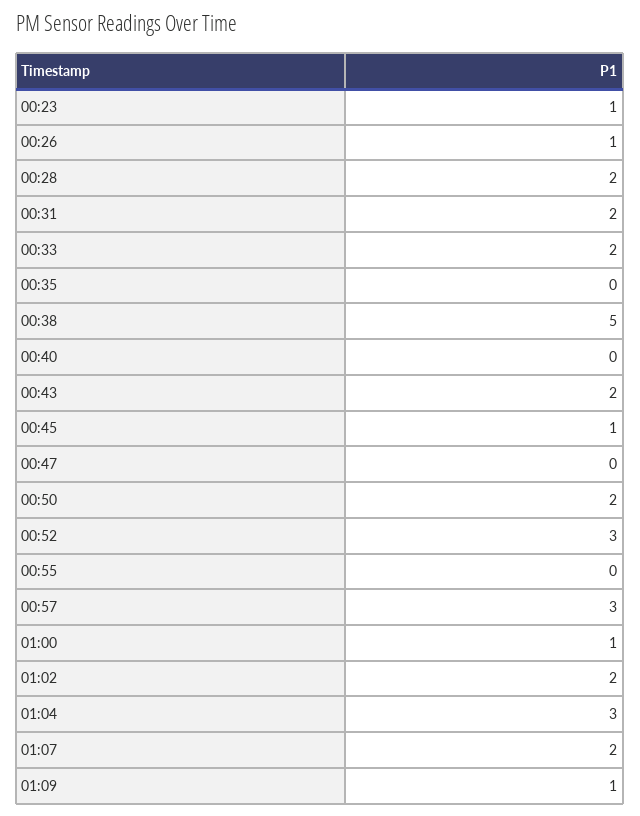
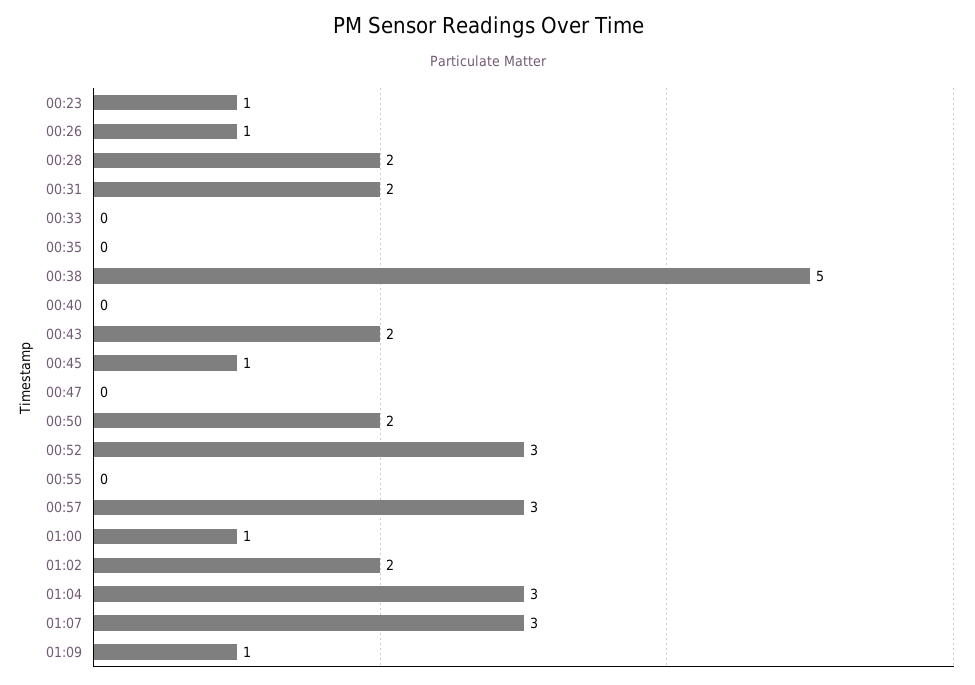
  {
    "00:23": 1,
    "00:26": 1,
    "00:28": 2,
    "00:31": 2,
-   "00:33": 2,
+   "00:33": 0,
    "00:35": 0,
    "00:38": 5,
    "00:40": 0,
    "00:43": 2,
    "00:45": 1,
    "00:47": 0,
    "00:50": 2,
    "00:52": 3,
    "00:55": 0,
    "00:57": 3,
    "01:00": 1,
    "01:02": 2,
    "01:04": 3,
-   "01:07": 2,
+   "01:07": 3,
    "01:09": 1
  }

